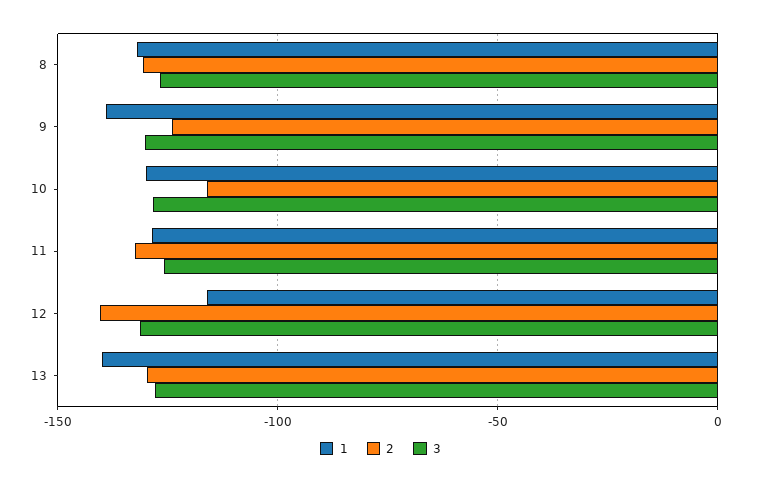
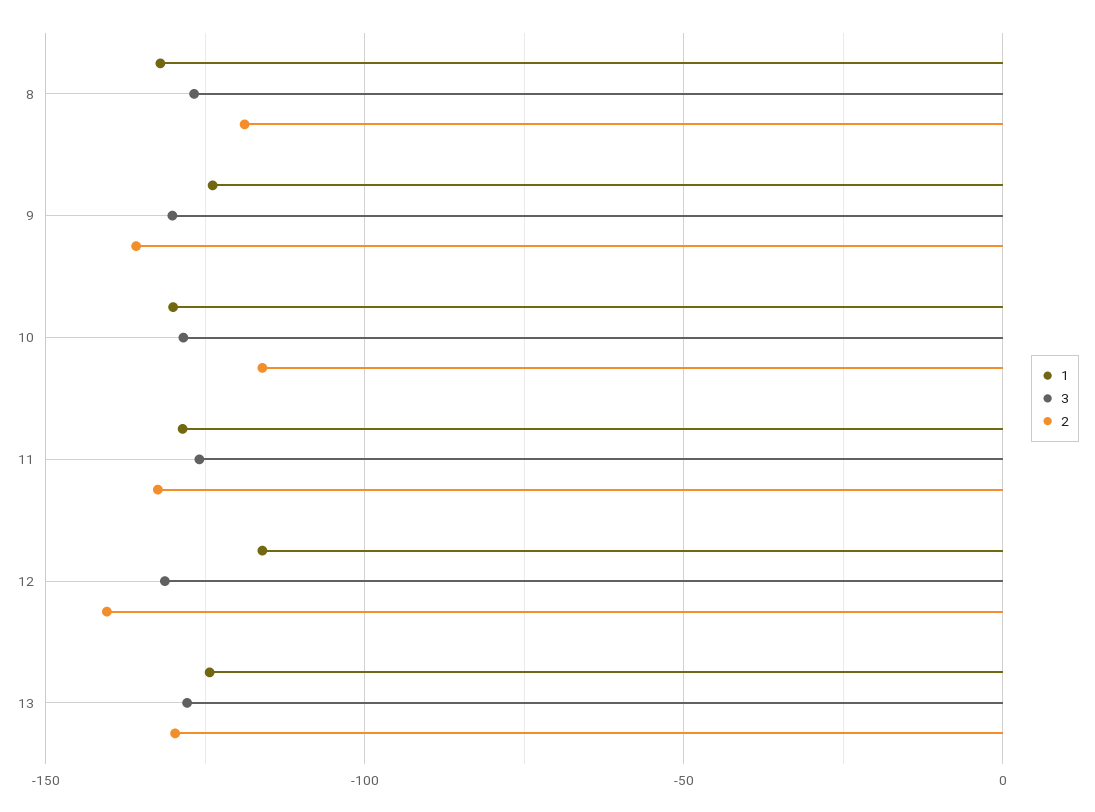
  {
    "1": {
      "8": -130,
-     "9": -140,
+     "9": -125,
      "10": -130,
      "11": -130,
      "12": -115,
-     "13": -140
+     "13": -125
    },
    "2": {
-     "8": -130,
+     "8": -120,
-     "9": -125,
+     "9": -135,
      "10": -115,
      "11": -130,
      "12": -140,
      "13": -130
    },
    "3": {
      "8": -125,
      "9": -130,
      "10": -130,
      "11": -125,
      "12": -130,
      "13": -130
    }
  }

